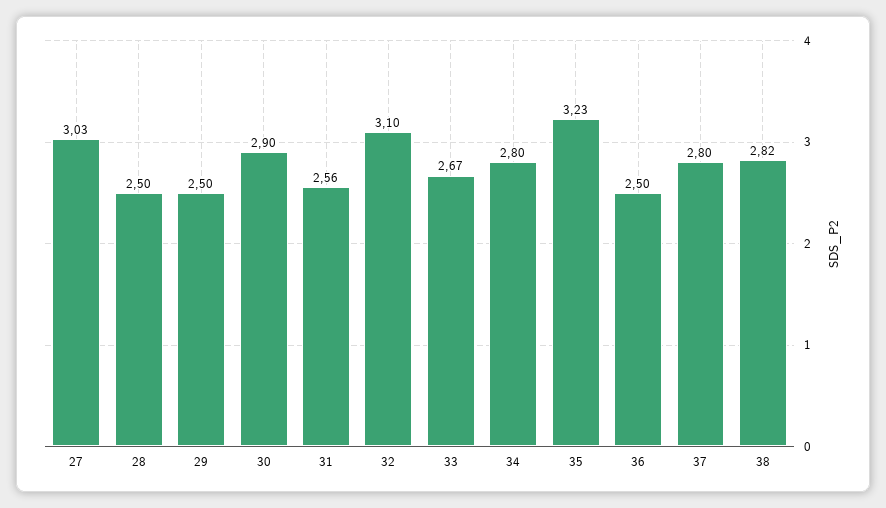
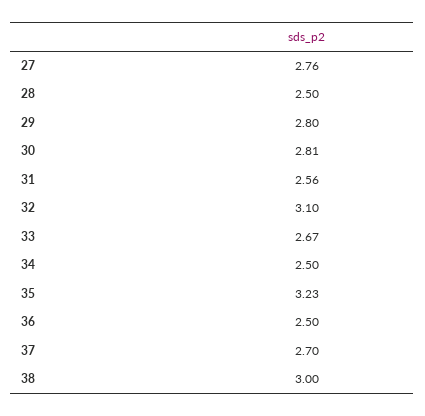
  {
-   "27": 3.03,
+   "27": 2.76,
    "28": 2.5,
-   "29": 2.5,
+   "29": 2.8,
-   "30": 2.9,
+   "30": 2.81,
    "31": 2.56,
    "32": 3.1,
    "33": 2.67,
-   "34": 2.8,
+   "34": 2.5,
    "35": 3.23,
    "36": 2.5,
-   "37": 2.8,
+   "37": 2.7,
-   "38": 2.82
+   "38": 3
  }

